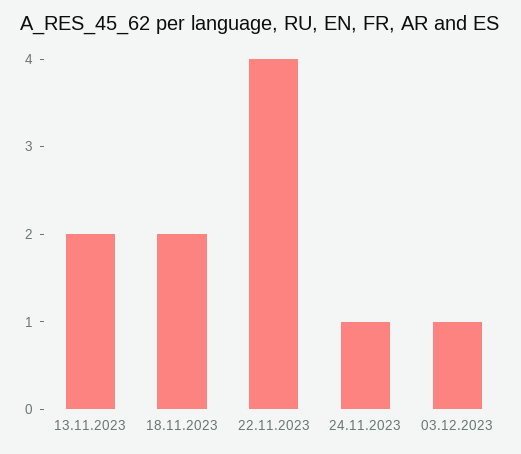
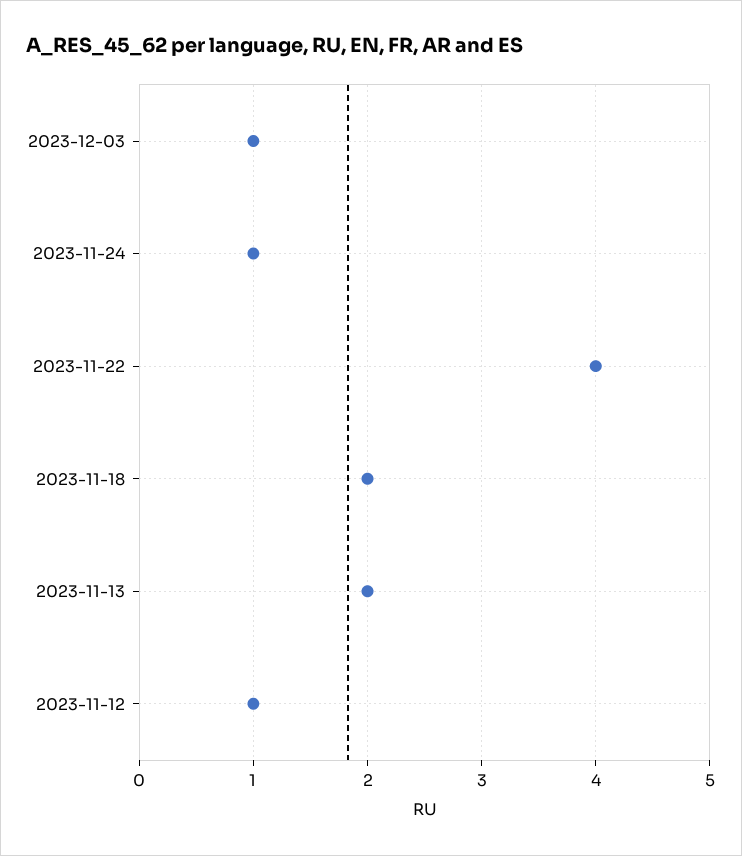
  {
    "13.11.2023": 2,
    "18.11.2023": 2,
    "22.11.2023": 4,
    "24.11.2023": 1,
-   "03.12.2023": 1
+   "03.12.2023": 1,
+   "2023-11-12": 1
  }

